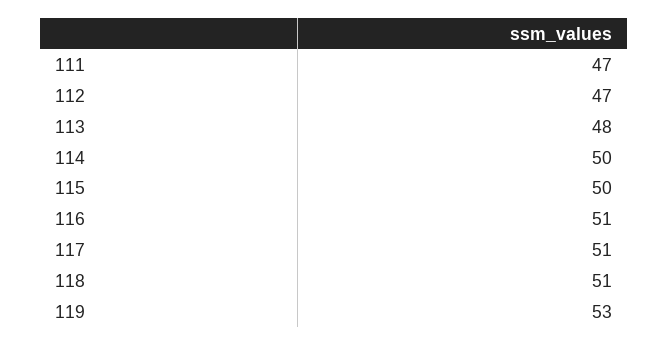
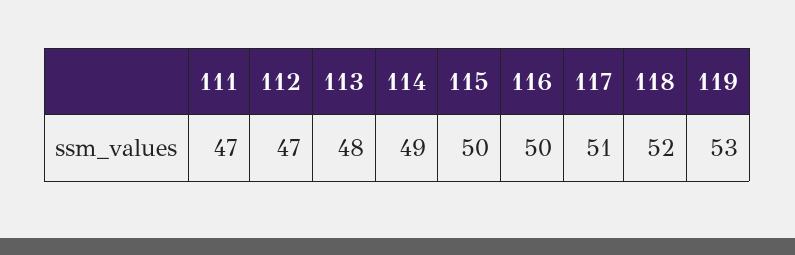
  {
    "111": 47,
    "112": 47,
    "113": 48,
-   "114": 50,
+   "114": 49,
    "115": 50,
-   "116": 51,
+   "116": 50,
    "117": 51,
-   "118": 51,
+   "118": 52,
    "119": 53
  }

